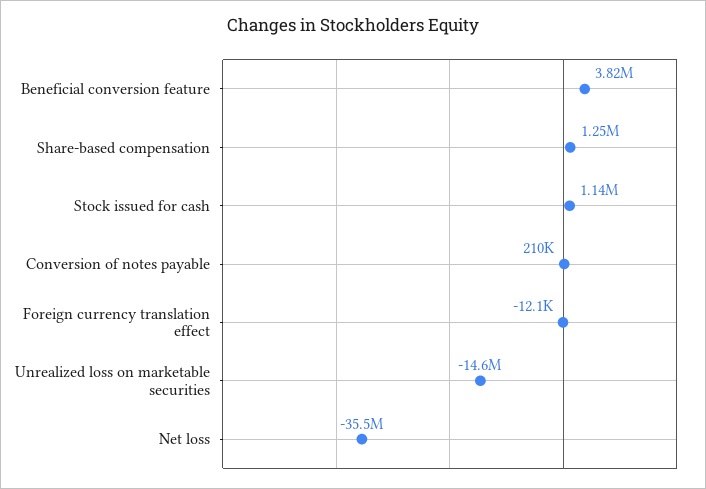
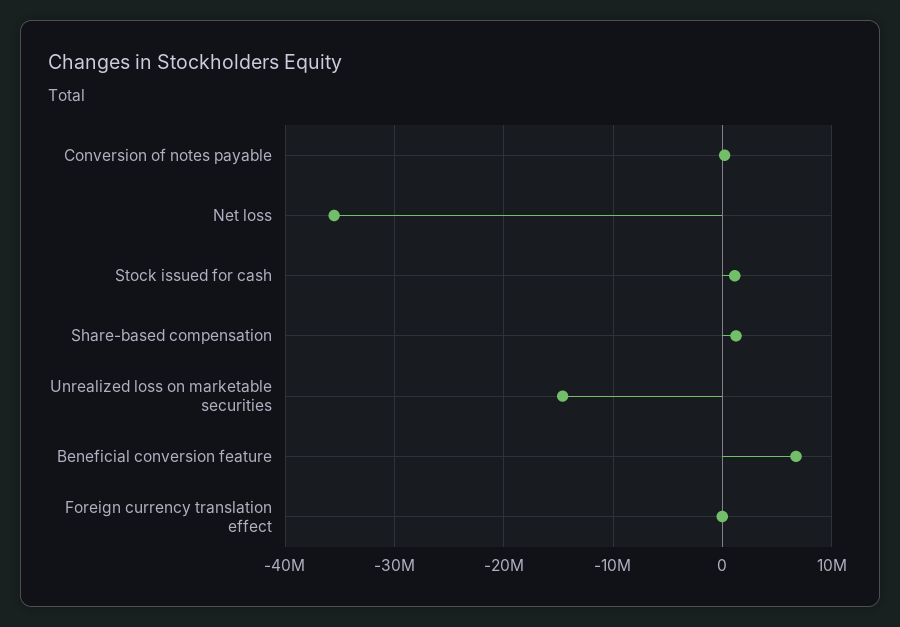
  {
-   "Beneficial conversion feature": 3820000,
+   "Beneficial conversion feature": 7000000,
    "Share-based compensation": 1250000,
    "Stock issued for cash": 1140000,
    "Conversion of notes payable": 210000,
    "Foreign currency translation effect": -12100,
    "Unrealized loss on marketable securities": -14600000,
    "Net loss": -35500000
  }

